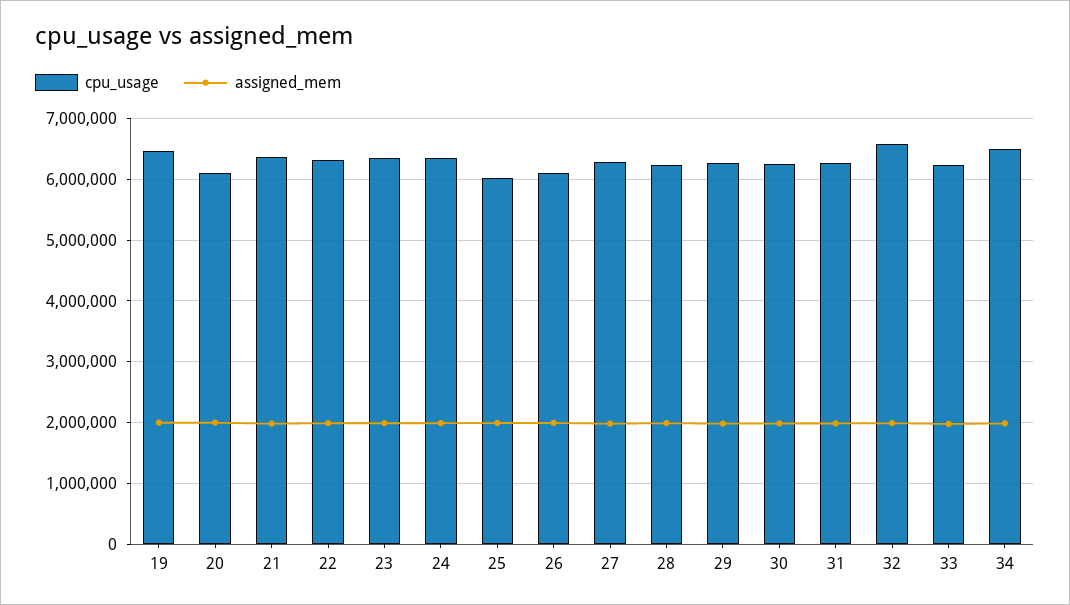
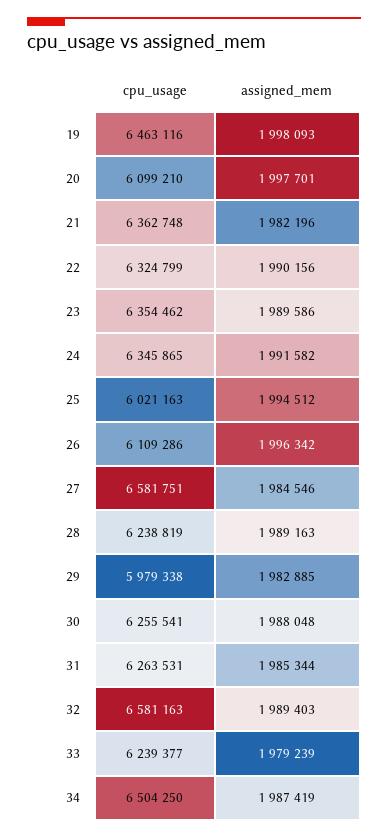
  {
    "cpu_usage": {
      "19": 6463116,
      "20": 6099210,
      "21": 6362748,
      "22": 6324799,
      "23": 6354462,
      "24": 6345865,
      "25": 6021163,
      "26": 6109286,
-     "27": 6300000,
+     "27": 6581751,
      "28": 6238819,
-     "29": 6300000,
+     "29": 5979338,
      "30": 6255541,
      "31": 6263531,
      "32": 6581163,
      "33": 6239377,
      "34": 6504250
    },
    "assigned_mem": {
      "19": 1998093,
      "20": 1997701,
      "21": 1982196,
      "22": 1990156,
      "23": 1989586,
      "24": 1991582,
      "25": 1994512,
      "26": 1996342,
      "27": 1984546,
      "28": 1989163,
      "29": 1982885,
      "30": 1988048,
      "31": 1985344,
      "32": 1989403,
      "33": 1979239,
      "34": 1987419
    }
  }

